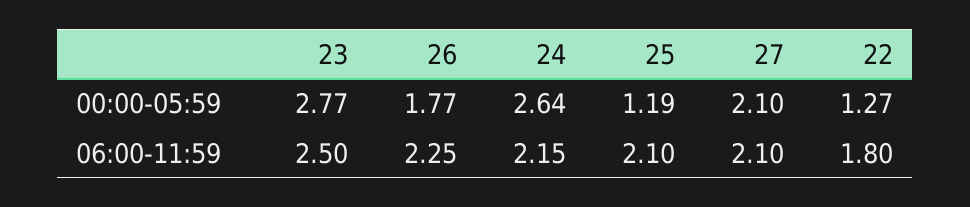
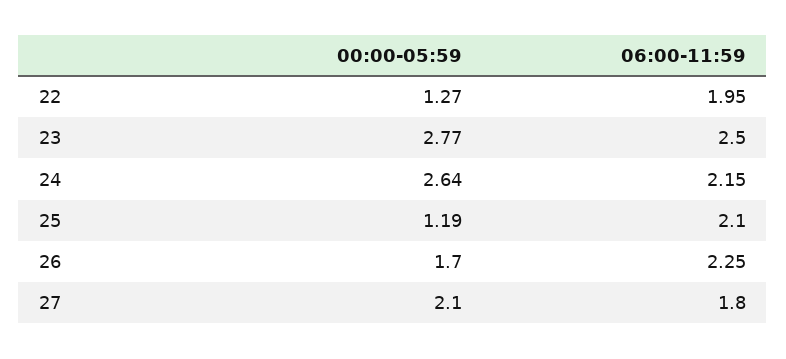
  {
    "23": {
      "00:00-05:59": 2.77,
      "06:00-11:59": 2.5
    },
    "26": {
-     "00:00-05:59": 1.77,
+     "00:00-05:59": 1.7,
      "06:00-11:59": 2.25
    },
    "24": {
      "00:00-05:59": 2.64,
      "06:00-11:59": 2.15
    },
    "25": {
      "00:00-05:59": 1.19,
      "06:00-11:59": 2.1
    },
    "27": {
      "00:00-05:59": 2.1,
-     "06:00-11:59": 2.1
+     "06:00-11:59": 1.8
    },
    "22": {
      "00:00-05:59": 1.27,
-     "06:00-11:59": 1.8
+     "06:00-11:59": 1.95
    }
  }

